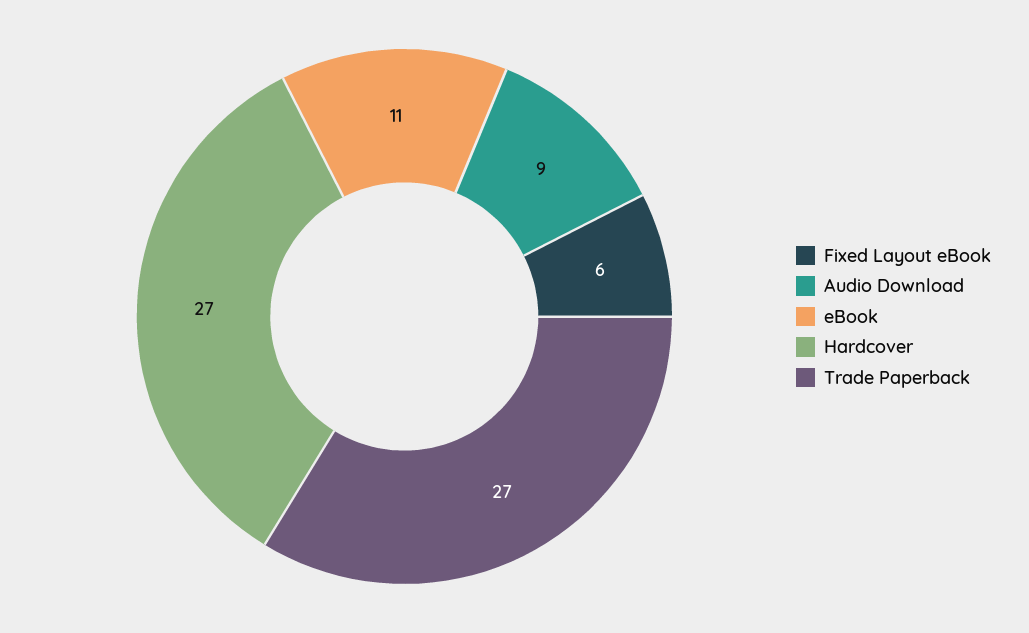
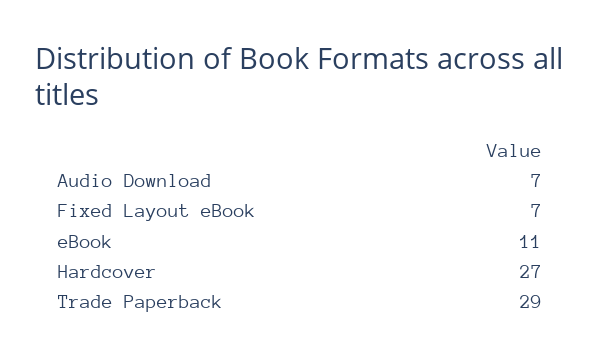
  {
-   "Fixed Layout eBook": 6,
+   "Fixed Layout eBook": 7,
-   "Audio Download": 9,
+   "Audio Download": 7,
    "eBook": 11,
    "Hardcover": 27,
-   "Trade Paperback": 27
+   "Trade Paperback": 29
  }

